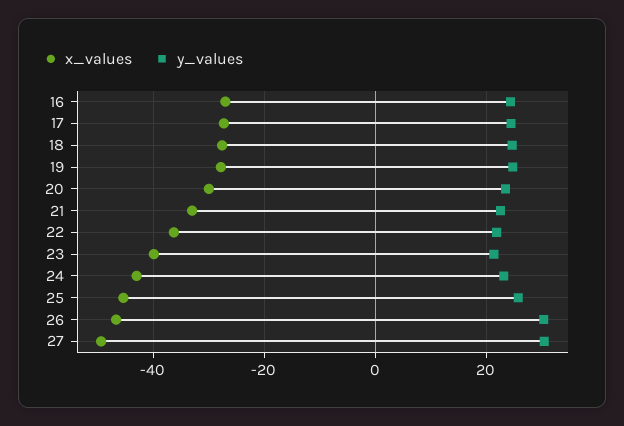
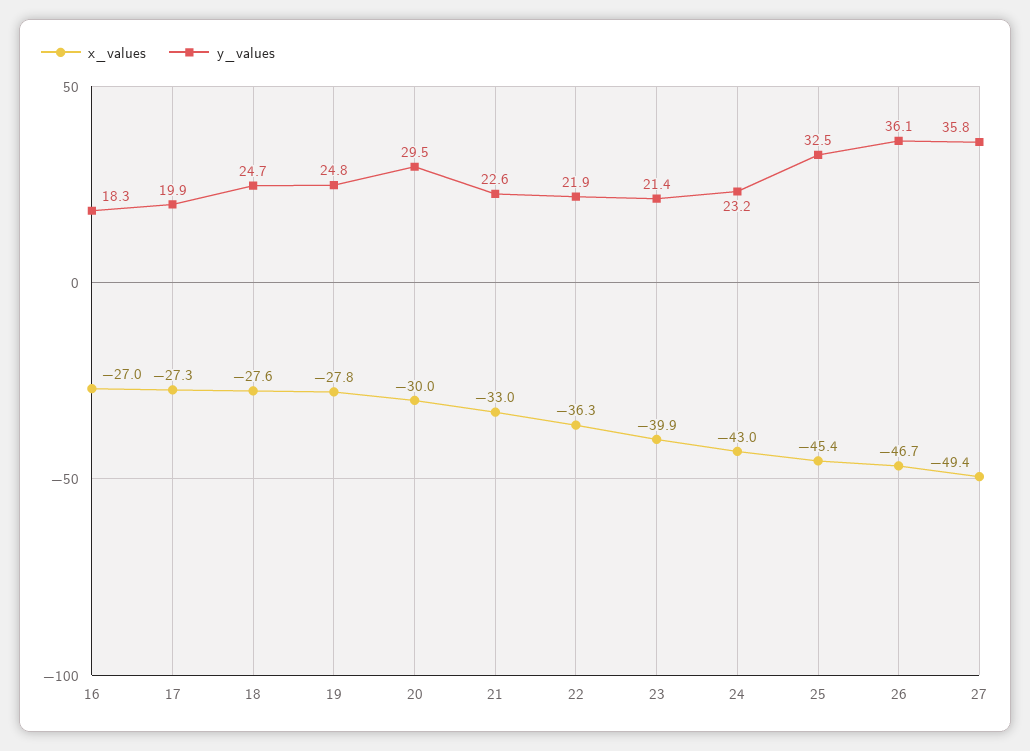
  {
    "x_values": {
      "16": -27,
      "17": -27.3,
      "18": -27.6,
      "19": -27.8,
      "20": -30,
      "21": -33,
      "22": -36.3,
      "23": -39.9,
      "24": -43,
      "25": -45.4,
      "26": -46.7,
      "27": -49.4
    },
    "y_values": {
-     "16": 24,
+     "16": 18.3,
-     "17": 24,
+     "17": 19.9,
      "18": 24.7,
      "19": 24.8,
-     "20": 24,
+     "20": 29.5,
      "21": 22.6,
      "22": 21.9,
      "23": 21.4,
      "24": 23.2,
-     "25": 26,
+     "25": 32.5,
-     "26": 30,
+     "26": 36.1,
-     "27": 30
+     "27": 35.8
    }
  }

